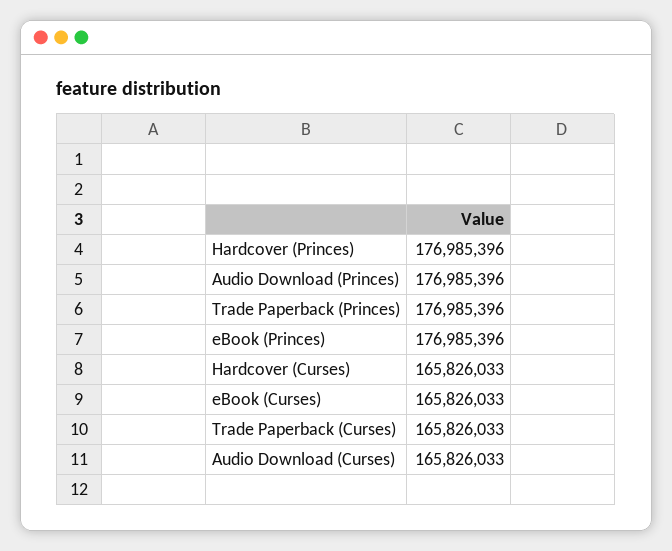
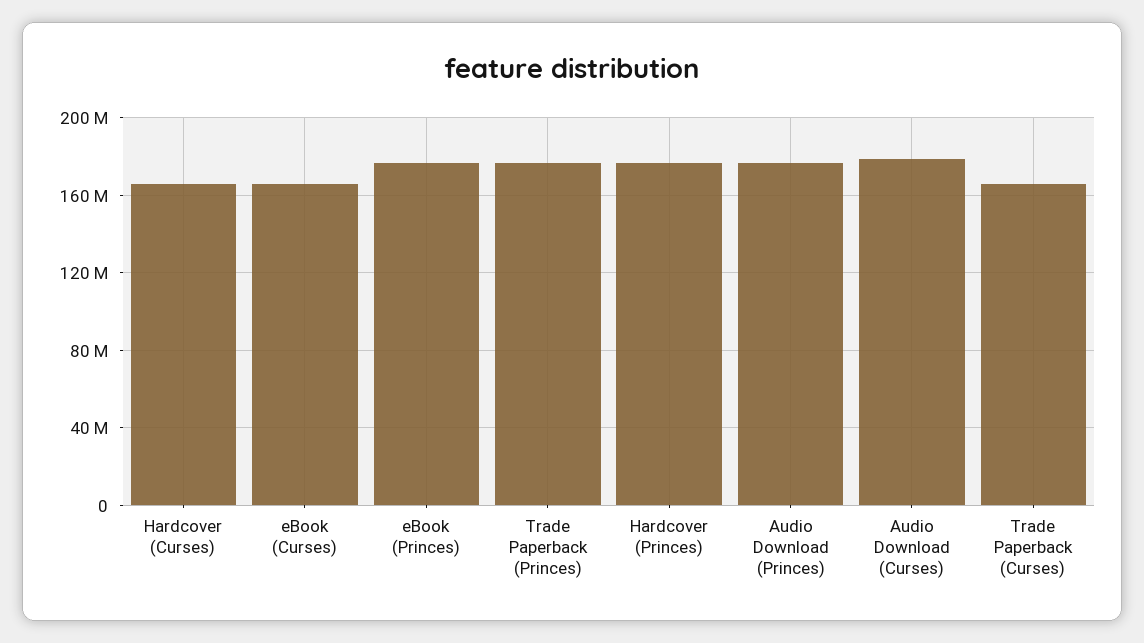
  {
    "Hardcover (Princes)": 176985396,
    "Audio Download (Princes)": 176985396,
    "Trade Paperback (Princes)": 176985396,
    "eBook (Princes)": 176985396,
    "Hardcover (Curses)": 165826033,
    "eBook (Curses)": 165826033,
    "Trade Paperback (Curses)": 165826033,
-   "Audio Download (Curses)": 165826033
+   "Audio Download (Curses)": 180000000
  }

